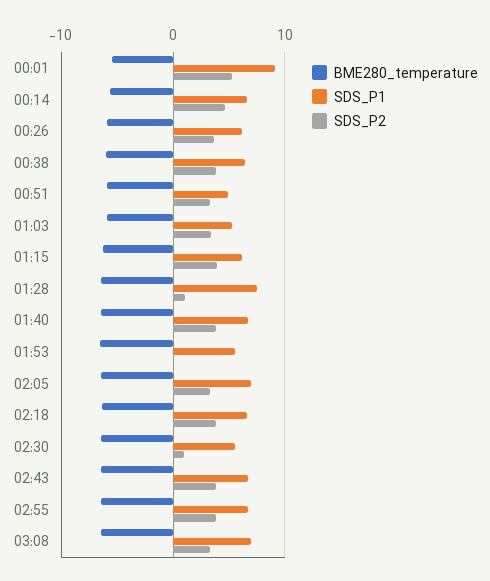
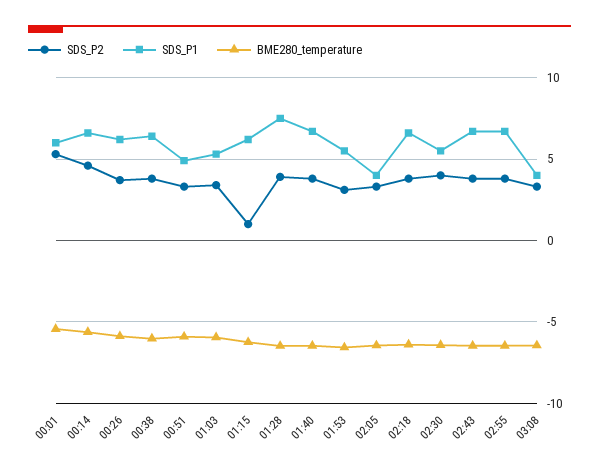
  {
    "BME280_temperature": {
      "00:01": -5.5,
      "00:14": -5.5,
      "00:26": -6,
      "00:38": -6,
      "00:51": -6,
      "01:03": -6,
      "01:15": -6,
      "01:28": -6.5,
      "01:40": -6.5,
      "01:53": -6.5,
      "02:05": -6.5,
      "02:18": -6.5,
      "02:30": -6.5,
      "02:43": -6.5,
      "02:55": -6.5,
      "03:08": -6.5
    },
    "SDS_P1": {
-     "00:01": 9,
+     "00:01": 6,
      "00:14": 6.5,
      "00:26": 6,
      "00:38": 6.5,
      "00:51": 5,
      "01:03": 5.5,
      "01:15": 6,
      "01:28": 7.5,
      "01:40": 6.5,
      "01:53": 5.5,
-     "02:05": 7,
+     "02:05": 4,
      "02:18": 6.5,
      "02:30": 5.5,
      "02:43": 6.5,
      "02:55": 6.5,
-     "03:08": 7
+     "03:08": 4
    },
    "SDS_P2": {
      "00:01": 5.5,
      "00:14": 4.5,
      "00:26": 3.5,
      "00:38": 4,
      "00:51": 3.5,
      "01:03": 3.5,
-     "01:15": 4,
+     "01:15": 1,
-     "01:28": 1,
+     "01:28": 4,
      "01:40": 4,
-     "01:53": 0,
+     "01:53": 3,
      "02:05": 3.5,
      "02:18": 4,
-     "02:30": 1,
+     "02:30": 4,
      "02:43": 4,
      "02:55": 4,
      "03:08": 3.5
    }
  }

